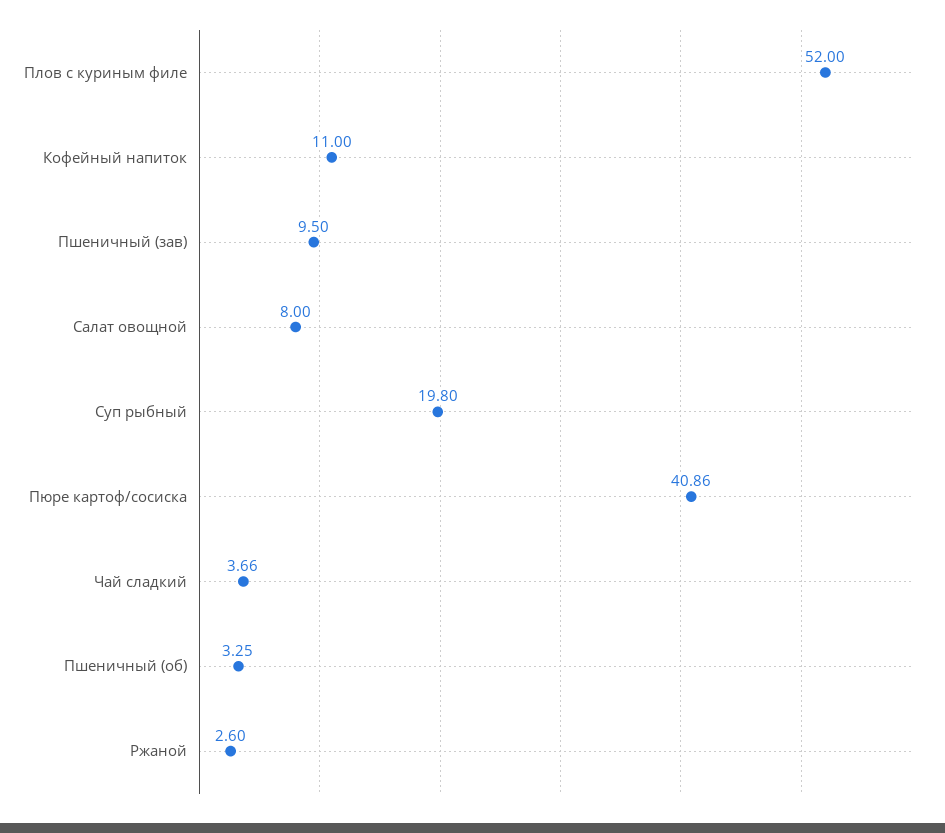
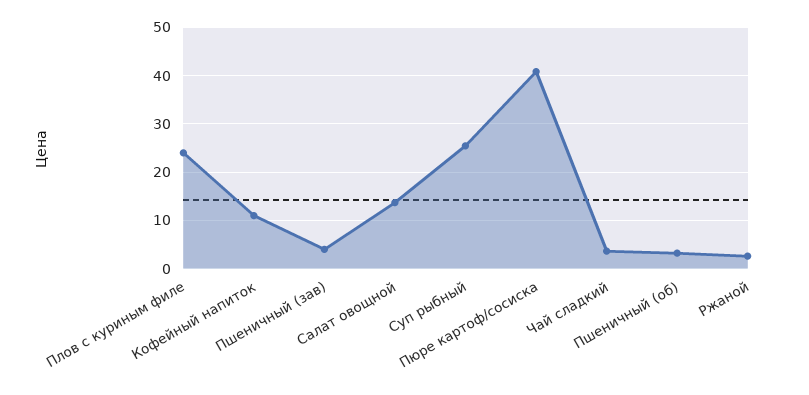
  {
-   "Плов с куриным филе": 52,
+   "Плов с куриным филе": 24,
    "Кофейный напиток": 11,
-   "Пшеничный (зав)": 9.5,
+   "Пшеничный (зав)": 4,
-   "Салат овощной": 8,
+   "Салат овощной": 14,
-   "Суп рыбный": 19.8,
+   "Суп рыбный": 26,
    "Пюре картоф/сосиска": 40.86,
    "Чай сладкий": 3.66,
    "Пшеничный (об)": 3.25,
    "Ржаной": 2.6
  }

